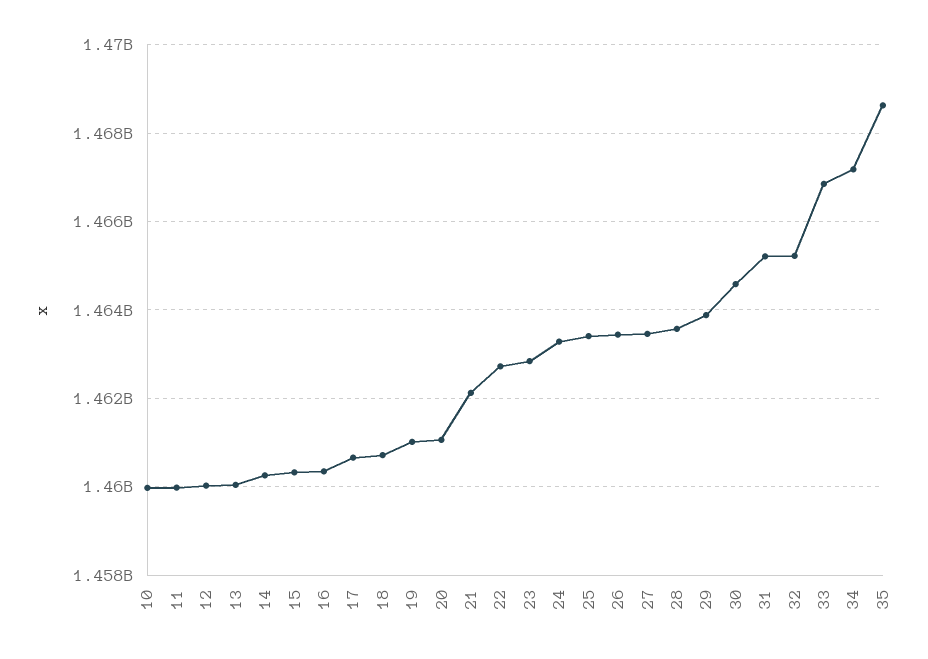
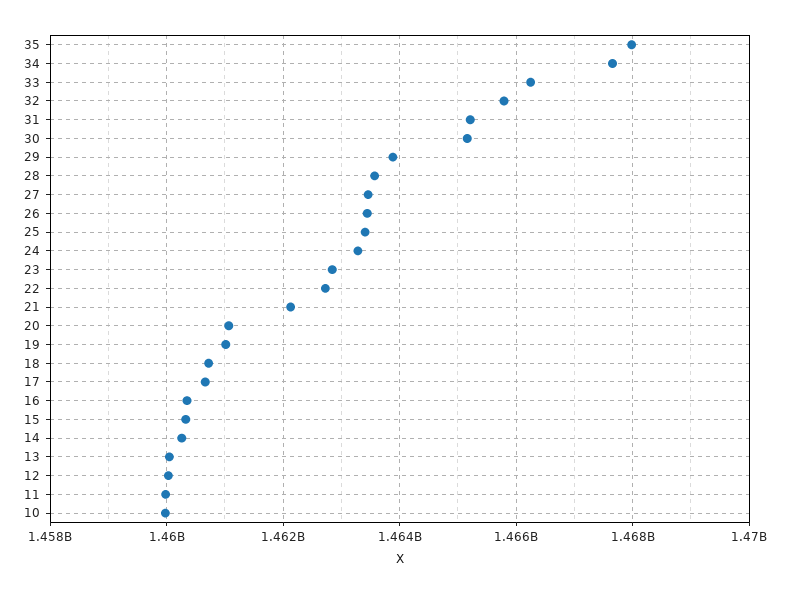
  {
    "10": 1460000000,
    "11": 1460000000,
    "12": 1460000000,
    "13": 1460000000,
    "14": 1460200000,
    "15": 1460400000,
    "16": 1460400000,
    "17": 1460600000,
    "18": 1460800000,
    "19": 1461000000,
    "20": 1461000000,
    "21": 1462200000,
    "22": 1462800000,
    "23": 1462800000,
    "24": 1463200000,
    "25": 1463400000,
    "26": 1463400000,
    "27": 1463400000,
    "28": 1463600000,
    "29": 1463800000,
-   "30": 1464600000,
+   "30": 1465200000,
    "31": 1465200000,
-   "32": 1465200000,
+   "32": 1465800000,
-   "33": 1466800000,
+   "33": 1466200000,
-   "34": 1467200000,
+   "34": 1467600000,
-   "35": 1468600000
+   "35": 1468000000
  }

